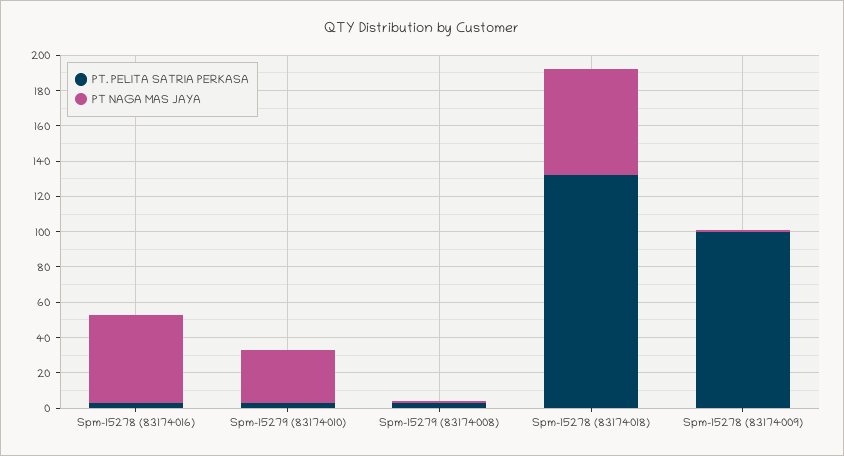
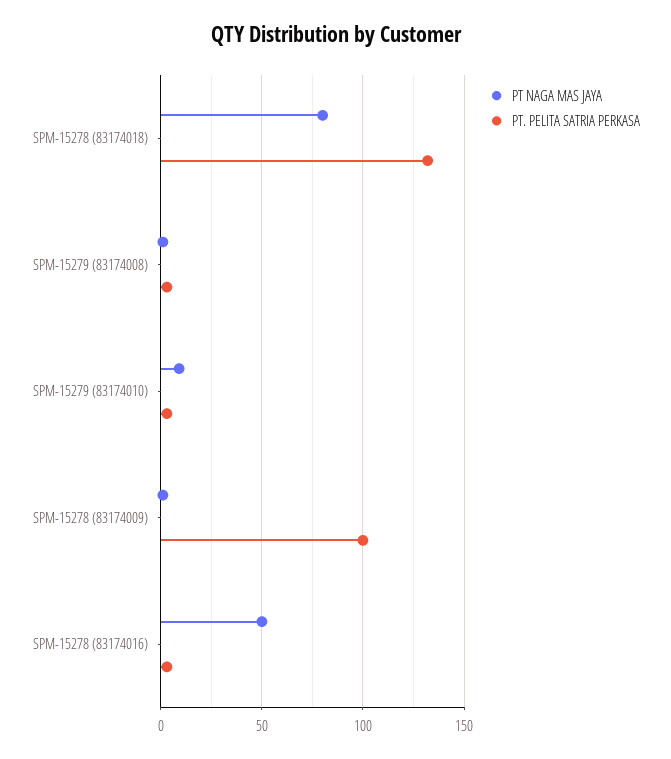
  {
    "PT. PELITA SATRIA PERKASA": {
      "Spm-15278 (83174016)": 5,
      "Spm-15279 (83174010)": 5,
      "Spm-15279 (83174008)": 5,
      "Spm-15278 (83174018)": 130,
      "Spm-15278 (83174009)": 100
    },
    "PT NAGA MAS JAYA": {
      "Spm-15278 (83174016)": 50,
-     "Spm-15279 (83174010)": 30,
+     "Spm-15279 (83174010)": 10,
      "Spm-15279 (83174008)": 0,
-     "Spm-15278 (83174018)": 60,
+     "Spm-15278 (83174018)": 80,
      "Spm-15278 (83174009)": 0
    }
  }

